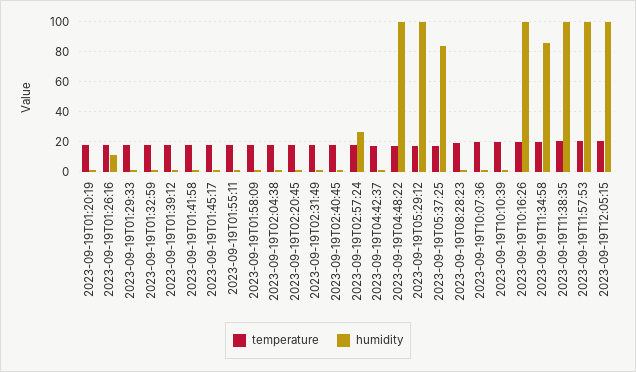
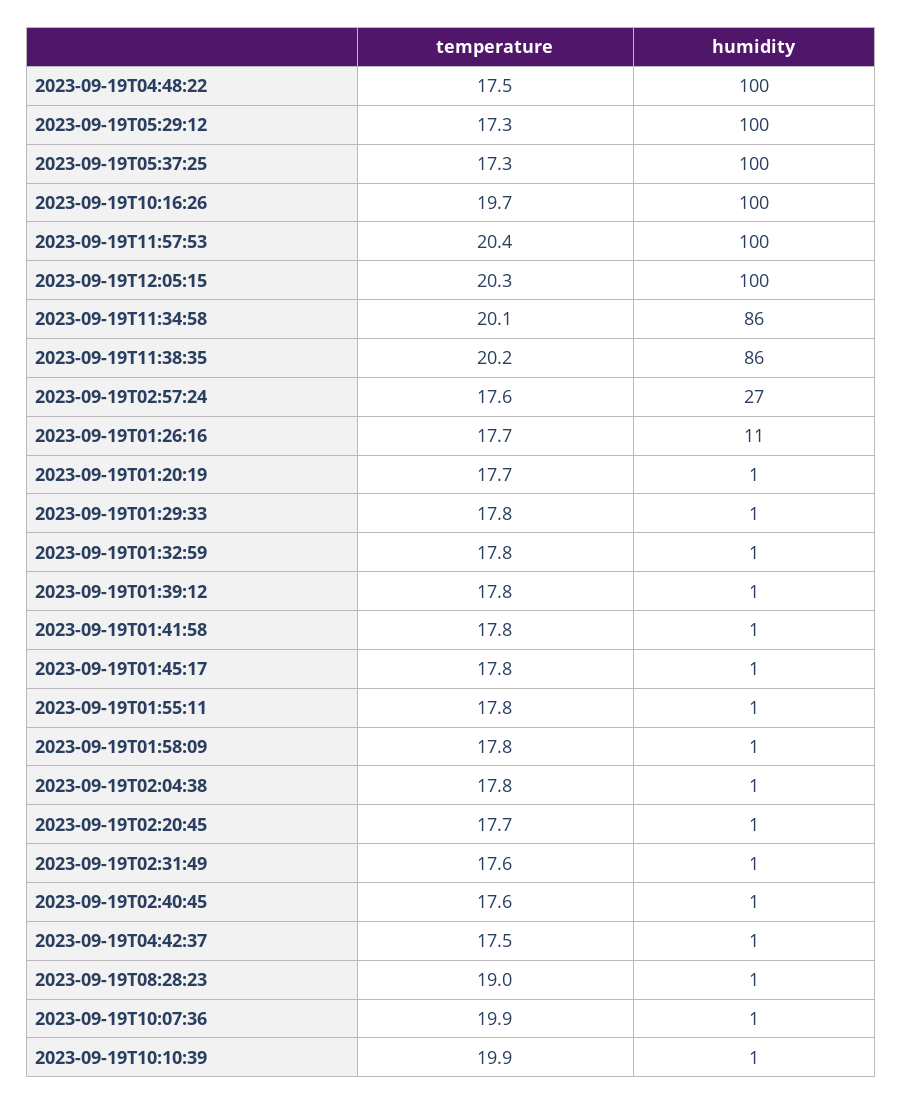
  {
    "temperature": {
      "2023-09-19T01:20:19": 17.7,
      "2023-09-19T01:26:16": 17.7,
      "2023-09-19T01:29:33": 17.8,
      "2023-09-19T01:32:59": 17.8,
      "2023-09-19T01:39:12": 17.8,
      "2023-09-19T01:41:58": 17.8,
      "2023-09-19T01:45:17": 17.8,
      "2023-09-19T01:55:11": 17.8,
      "2023-09-19T01:58:09": 17.8,
      "2023-09-19T02:04:38": 17.8,
      "2023-09-19T02:20:45": 17.7,
      "2023-09-19T02:31:49": 17.6,
      "2023-09-19T02:40:45": 17.6,
      "2023-09-19T02:57:24": 17.6,
      "2023-09-19T04:42:37": 17.5,
      "2023-09-19T04:48:22": 17.5,
      "2023-09-19T05:29:12": 17.3,
      "2023-09-19T05:37:25": 17.3,
      "2023-09-19T08:28:23": 19,
      "2023-09-19T10:07:36": 19.9,
      "2023-09-19T10:10:39": 19.9,
      "2023-09-19T10:16:26": 19.7,
      "2023-09-19T11:34:58": 20.1,
      "2023-09-19T11:38:35": 20.2,
      "2023-09-19T11:57:53": 20.4,
      "2023-09-19T12:05:15": 20.3
    },
    "humidity": {
      "2023-09-19T01:20:19": 1,
      "2023-09-19T01:26:16": 11,
      "2023-09-19T01:29:33": 1,
      "2023-09-19T01:32:59": 1,
      "2023-09-19T01:39:12": 1,
      "2023-09-19T01:41:58": 1,
      "2023-09-19T01:45:17": 1,
      "2023-09-19T01:55:11": 1,
      "2023-09-19T01:58:09": 1,
      "2023-09-19T02:04:38": 1,
      "2023-09-19T02:20:45": 1,
      "2023-09-19T02:31:49": 1,
      "2023-09-19T02:40:45": 1,
      "2023-09-19T02:57:24": 27,
      "2023-09-19T04:42:37": 1,
      "2023-09-19T04:48:22": 100,
      "2023-09-19T05:29:12": 100,
-     "2023-09-19T05:37:25": 85,
+     "2023-09-19T05:37:25": 100,
      "2023-09-19T08:28:23": 1,
      "2023-09-19T10:07:36": 1,
      "2023-09-19T10:10:39": 1,
      "2023-09-19T10:16:26": 100,
      "2023-09-19T11:34:58": 86,
-     "2023-09-19T11:38:35": 100,
+     "2023-09-19T11:38:35": 86,
      "2023-09-19T11:57:53": 100,
      "2023-09-19T12:05:15": 100
    }
  }

